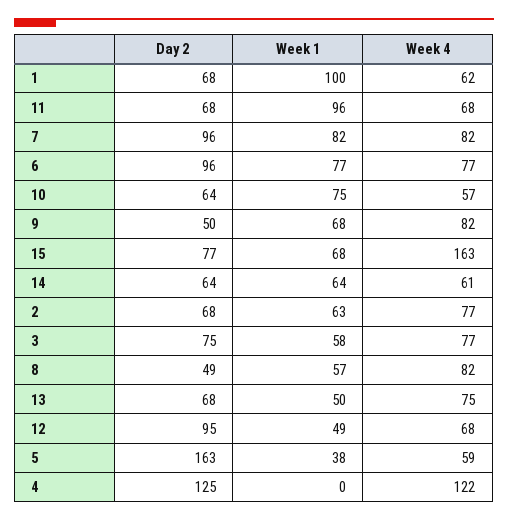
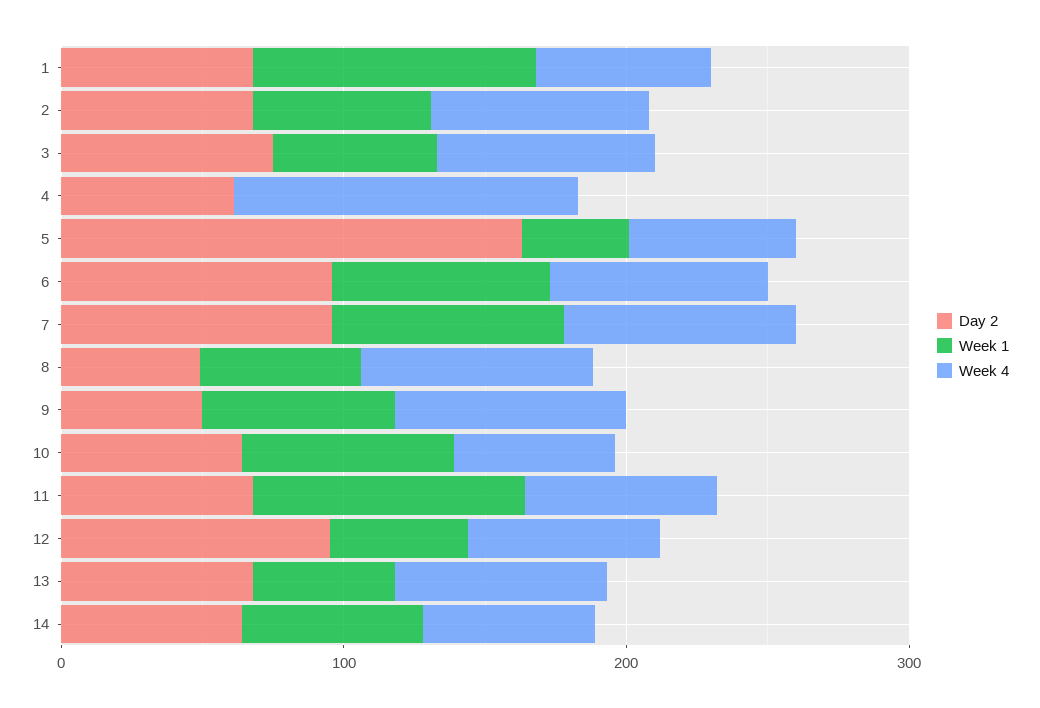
  {
    "Day 2": {
      "1": 68,
      "11": 68,
      "7": 96,
      "6": 96,
      "10": 64,
      "9": 50,
-     "15": 77,
      "14": 64,
      "2": 68,
      "3": 75,
      "8": 49,
      "13": 68,
      "12": 95,
      "5": 163,
-     "4": 125
+     "4": 60
    },
    "Week 1": {
      "1": 100,
      "11": 96,
      "7": 82,
      "6": 77,
      "10": 75,
      "9": 68,
-     "15": 68,
      "14": 64,
      "2": 63,
      "3": 58,
      "8": 57,
      "13": 50,
      "12": 49,
      "5": 38,
      "4": 0
    },
    "Week 4": {
      "1": 62,
      "11": 68,
      "7": 82,
      "6": 77,
      "10": 57,
      "9": 82,
-     "15": 163,
      "14": 61,
      "2": 77,
      "3": 77,
      "8": 82,
      "13": 75,
      "12": 68,
      "5": 59,
      "4": 122
    }
  }

